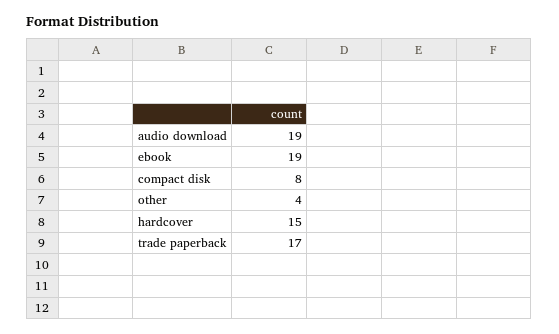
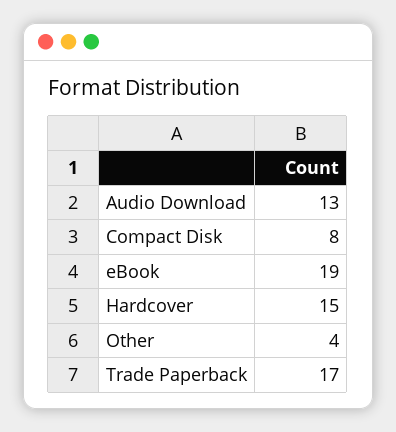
  {
-   "audio download": 19,
+   "audio download": 13,
    "ebook": 19,
    "compact disk": 8,
    "other": 4,
    "hardcover": 15,
    "trade paperback": 17
  }

